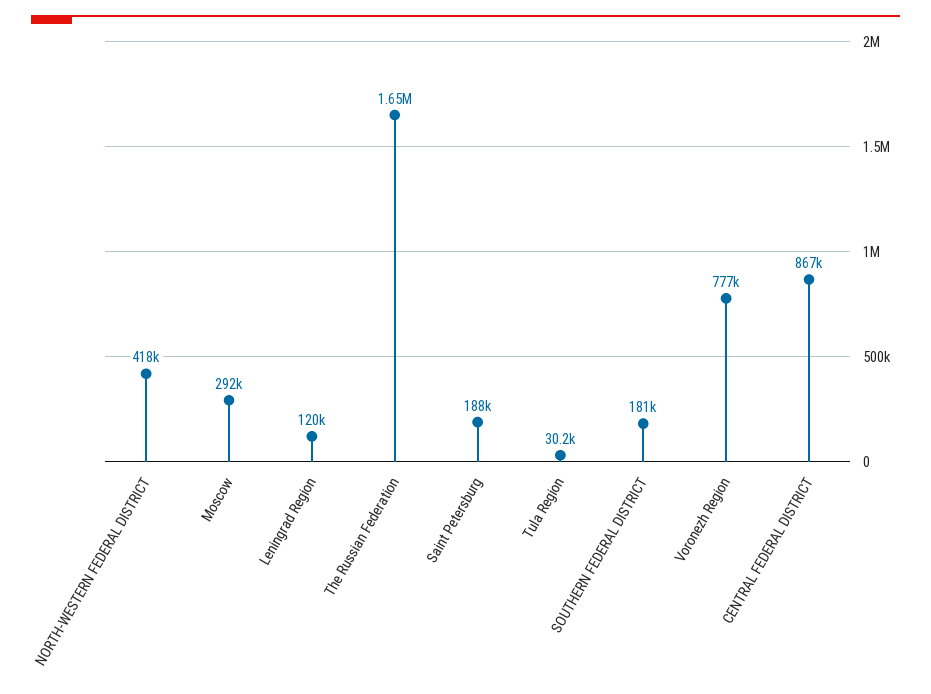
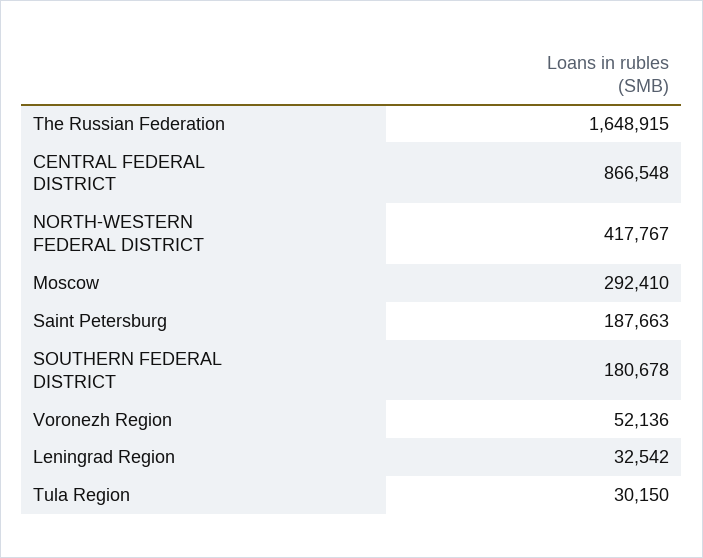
  {
    "NORTH-WESTERN FEDERAL DISTRICT": 417767,
    "Moscow": 292410,
-   "Leningrad Region": 120000,
+   "Leningrad Region": 32542,
    "The Russian Federation": 1648915,
    "Saint Petersburg": 187663,
    "Tula Region": 30150,
    "SOUTHERN FEDERAL DISTRICT": 180678,
-   "Voronezh Region": 777000,
+   "Voronezh Region": 52136,
    "CENTRAL FEDERAL DISTRICT": 866548
  }

